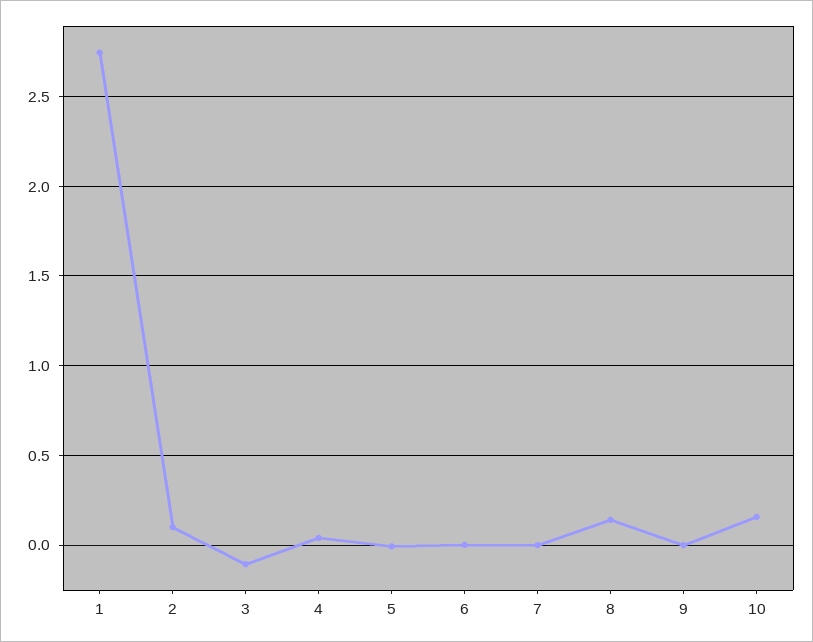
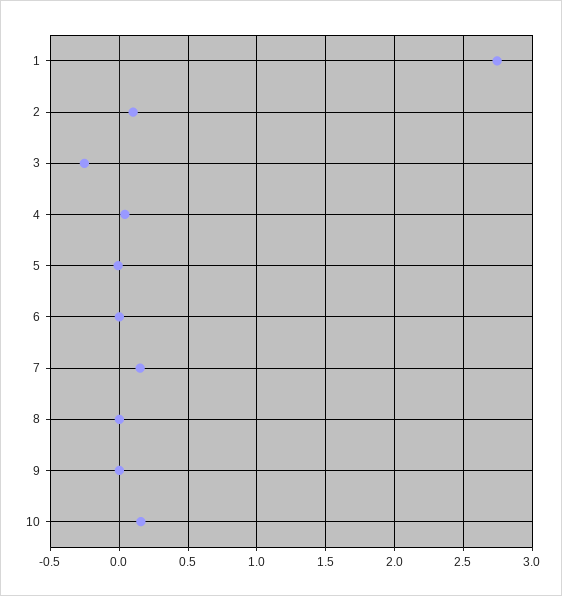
  {
    "1": 2.75,
    "2": 0.1,
-   "3": -0.1,
+   "3": -0.25,
    "4": 0.05,
    "5": 0,
    "6": 0,
-   "7": 0,
+   "7": 0.15,
-   "8": 0.15,
+   "8": 0,
    "9": 0,
    "10": 0.15
  }

